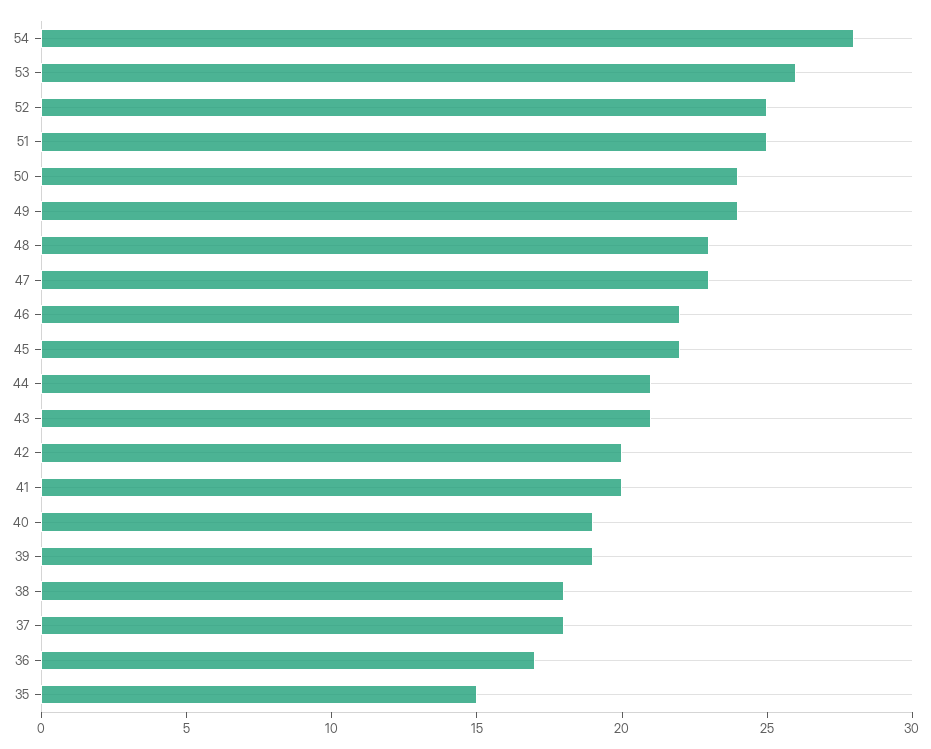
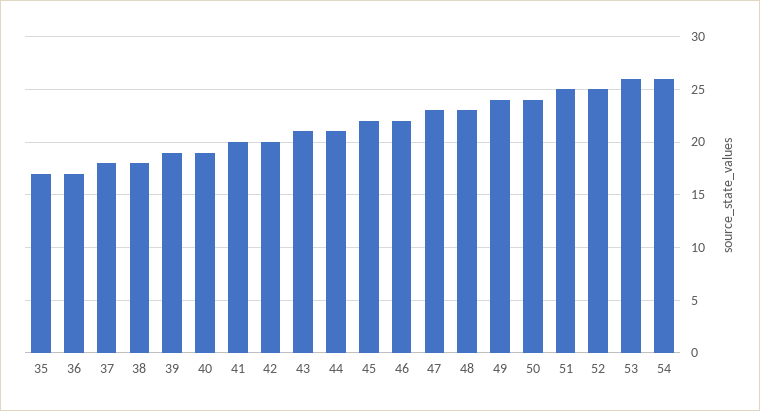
  {
-   "54": 28,
+   "54": 26,
    "53": 26,
    "52": 25,
    "51": 25,
    "50": 24,
    "49": 24,
    "48": 23,
    "47": 23,
    "46": 22,
    "45": 22,
    "44": 21,
    "43": 21,
    "42": 20,
    "41": 20,
    "40": 19,
    "39": 19,
    "38": 18,
    "37": 18,
    "36": 17,
-   "35": 15
+   "35": 17
  }

